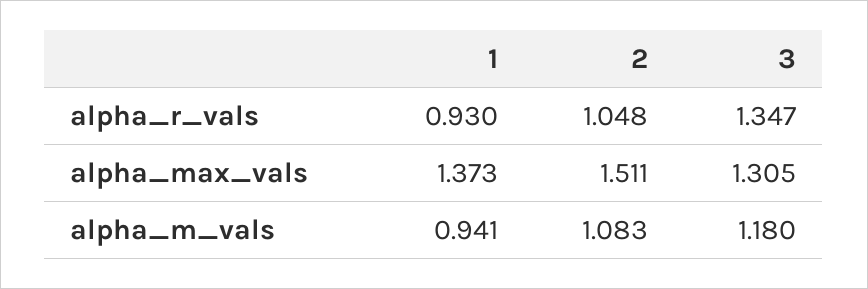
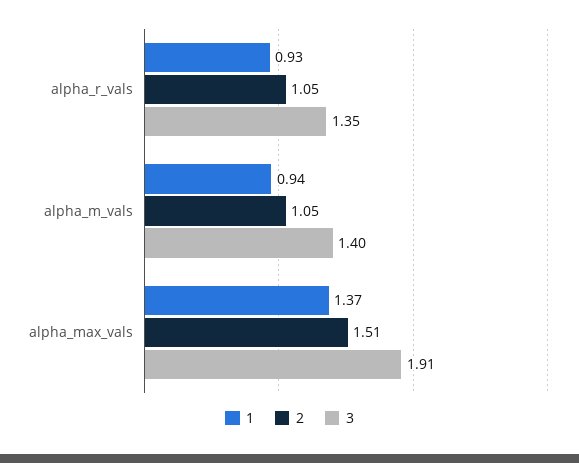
  {
    "1": {
      "alpha_r_vals": 0.93,
      "alpha_max_vals": 1.373,
      "alpha_m_vals": 0.941
    },
    "2": {
      "alpha_r_vals": 1.048,
      "alpha_max_vals": 1.511,
-     "alpha_m_vals": 1.083
+     "alpha_m_vals": 1.05
    },
    "3": {
      "alpha_r_vals": 1.347,
-     "alpha_max_vals": 1.305,
+     "alpha_max_vals": 1.91,
-     "alpha_m_vals": 1.18
+     "alpha_m_vals": 1.4
    }
  }

